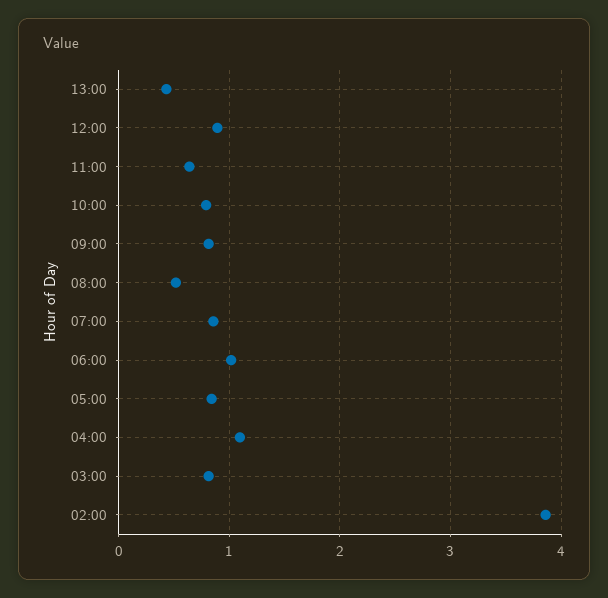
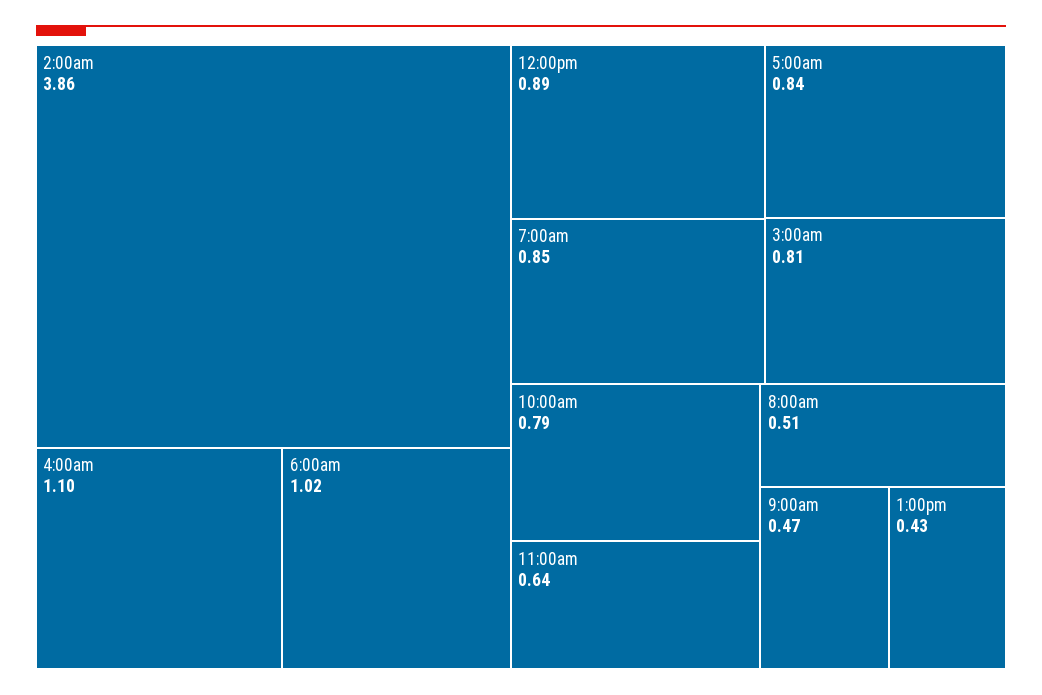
  {
    "13:00": 0.43,
    "12:00": 0.89,
    "11:00": 0.64,
    "10:00": 0.79,
-   "09:00": 0.8,
+   "09:00": 0.47,
    "08:00": 0.51,
    "07:00": 0.85,
    "06:00": 1.02,
    "05:00": 0.84,
    "04:00": 1.1,
    "03:00": 0.81,
    "02:00": 3.86
  }

